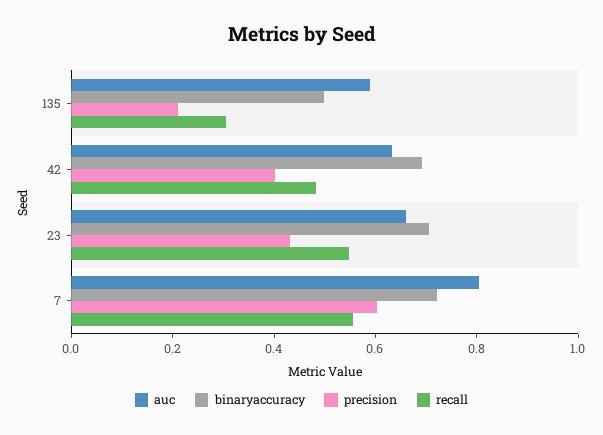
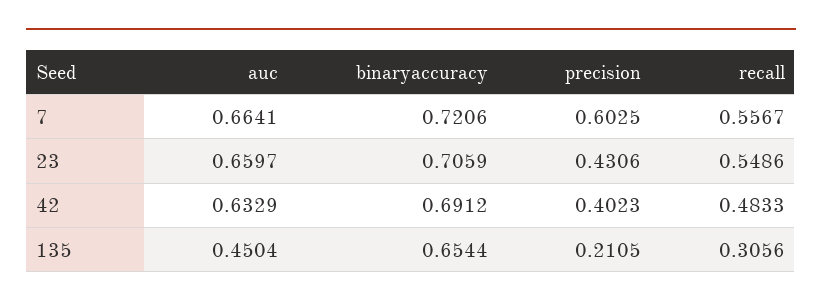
  {
    "auc": {
-     "135": 0.6,
+     "135": 0.4504,
      "42": 0.6329,
      "23": 0.6597,
-     "7": 0.8
+     "7": 0.6641
    },
    "binaryaccuracy": {
-     "135": 0.5,
+     "135": 0.6544,
      "42": 0.6912,
      "23": 0.7059,
      "7": 0.7206
    },
    "precision": {
      "135": 0.2105,
      "42": 0.4023,
      "23": 0.4306,
      "7": 0.6025
    },
    "recall": {
      "135": 0.3056,
      "42": 0.4833,
      "23": 0.5486,
      "7": 0.5567
    }
  }

